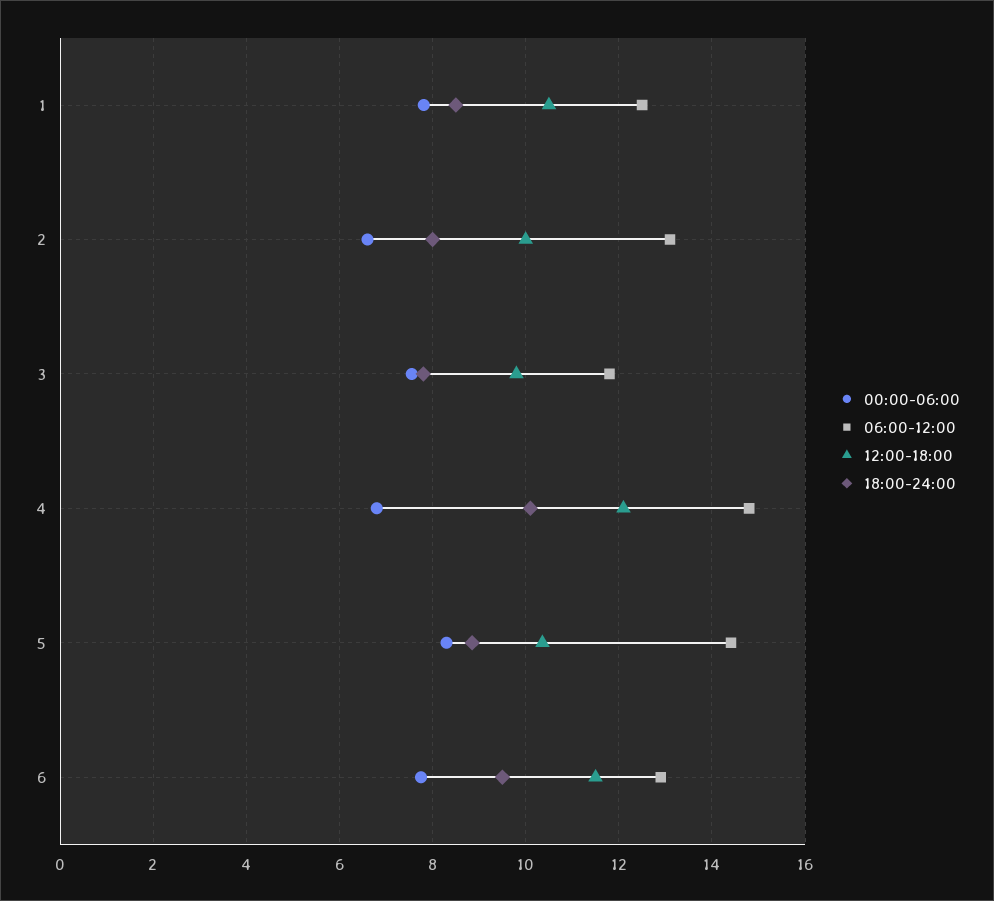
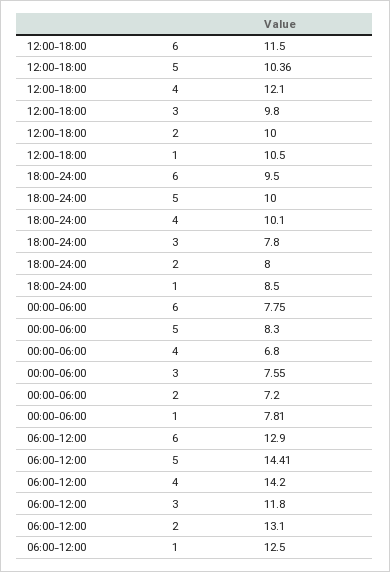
  {
    "00:00-06:00": {
      "1": 7.81,
-     "2": 6.6,
+     "2": 7.2,
      "3": 7.55,
      "4": 6.8,
      "5": 8.3,
      "6": 7.75
    },
    "06:00-12:00": {
      "1": 12.5,
      "2": 13.1,
      "3": 11.8,
-     "4": 14.8,
+     "4": 14.2,
      "5": 14.41,
      "6": 12.9
    },
    "12:00-18:00": {
      "1": 10.5,
      "2": 10,
      "3": 9.8,
      "4": 12.1,
      "5": 10.36,
      "6": 11.5
    },
    "18:00-24:00": {
      "1": 8.5,
      "2": 8,
      "3": 7.8,
      "4": 10.1,
-     "5": 8.8,
+     "5": 10,
      "6": 9.5
    }
  }

